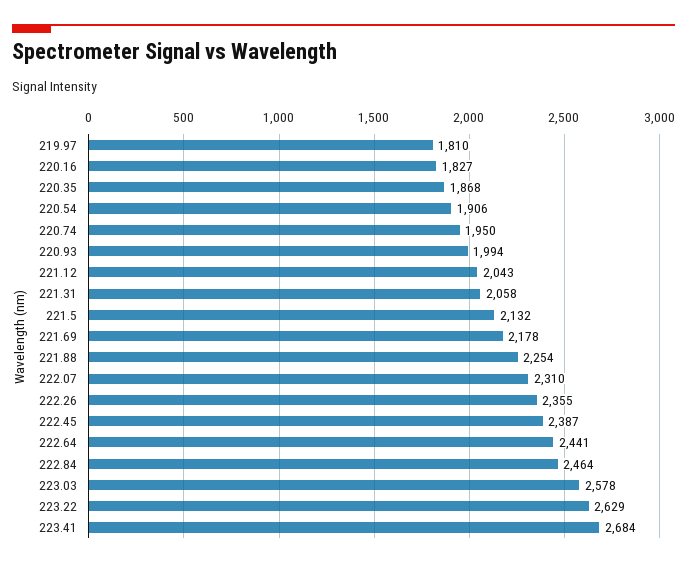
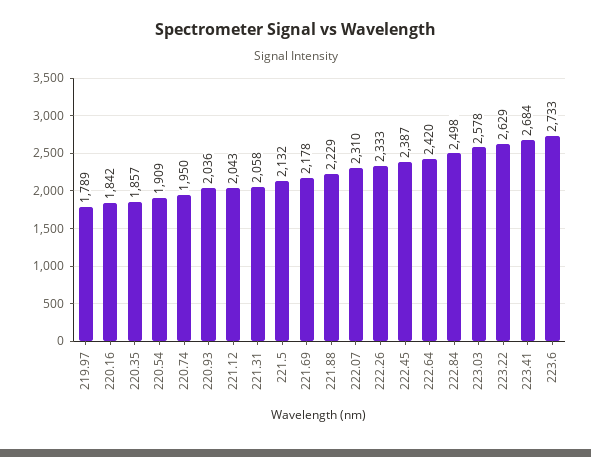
  {
-   "219.97": 1810,
+   "219.97": 1789,
-   "220.16": 1827,
+   "220.16": 1842,
-   "220.35": 1868,
+   "220.35": 1857,
-   "220.54": 1906,
+   "220.54": 1909,
    "220.74": 1950,
-   "220.93": 1994,
+   "220.93": 2036,
    "221.12": 2043,
    "221.31": 2058,
    "221.5": 2132,
    "221.69": 2178,
-   "221.88": 2254,
+   "221.88": 2229,
    "222.07": 2310,
-   "222.26": 2355,
+   "222.26": 2333,
    "222.45": 2387,
-   "222.64": 2441,
+   "222.64": 2420,
-   "222.84": 2464,
+   "222.84": 2498,
    "223.03": 2578,
    "223.22": 2629,
-   "223.41": 2684
+   "223.41": 2684,
+   "223.6": 2733
  }

